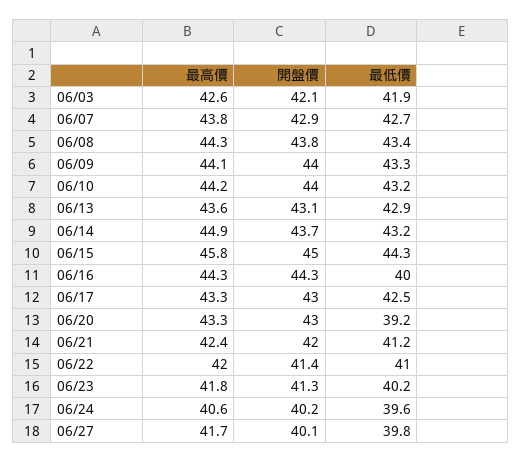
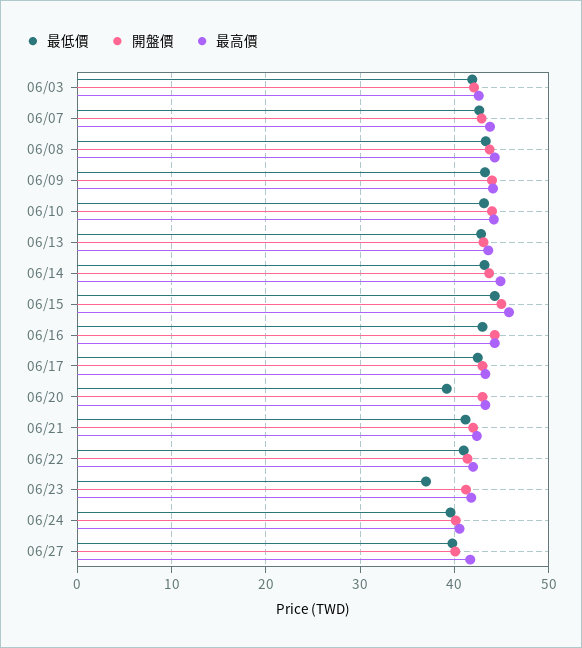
  {
    "最高價": {
      "06/03": 42.6,
      "06/07": 43.8,
      "06/08": 44.3,
      "06/09": 44.1,
      "06/10": 44.2,
      "06/13": 43.6,
      "06/14": 44.9,
      "06/15": 45.8,
      "06/16": 44.3,
      "06/17": 43.3,
      "06/20": 43.3,
      "06/21": 42.4,
      "06/22": 42,
      "06/23": 41.8,
      "06/24": 40.6,
      "06/27": 41.7
    },
    "開盤價": {
      "06/03": 42.1,
      "06/07": 42.9,
      "06/08": 43.8,
      "06/09": 44,
      "06/10": 44,
      "06/13": 43.1,
      "06/14": 43.7,
      "06/15": 45,
      "06/16": 44.3,
      "06/17": 43,
      "06/20": 43,
      "06/21": 42,
      "06/22": 41.4,
      "06/23": 41.3,
      "06/24": 40.2,
      "06/27": 40.1
    },
    "最低價": {
      "06/03": 41.9,
      "06/07": 42.7,
      "06/08": 43.4,
      "06/09": 43.3,
      "06/10": 43.2,
      "06/13": 42.9,
      "06/14": 43.2,
      "06/15": 44.3,
-     "06/16": 40,
+     "06/16": 43,
      "06/17": 42.5,
      "06/20": 39.2,
      "06/21": 41.2,
      "06/22": 41,
-     "06/23": 40.2,
+     "06/23": 37,
      "06/24": 39.6,
      "06/27": 39.8
    }
  }

